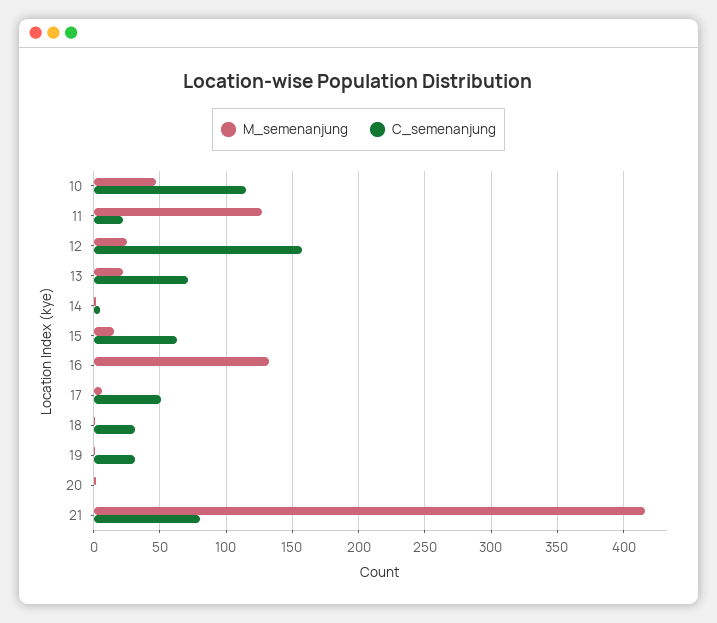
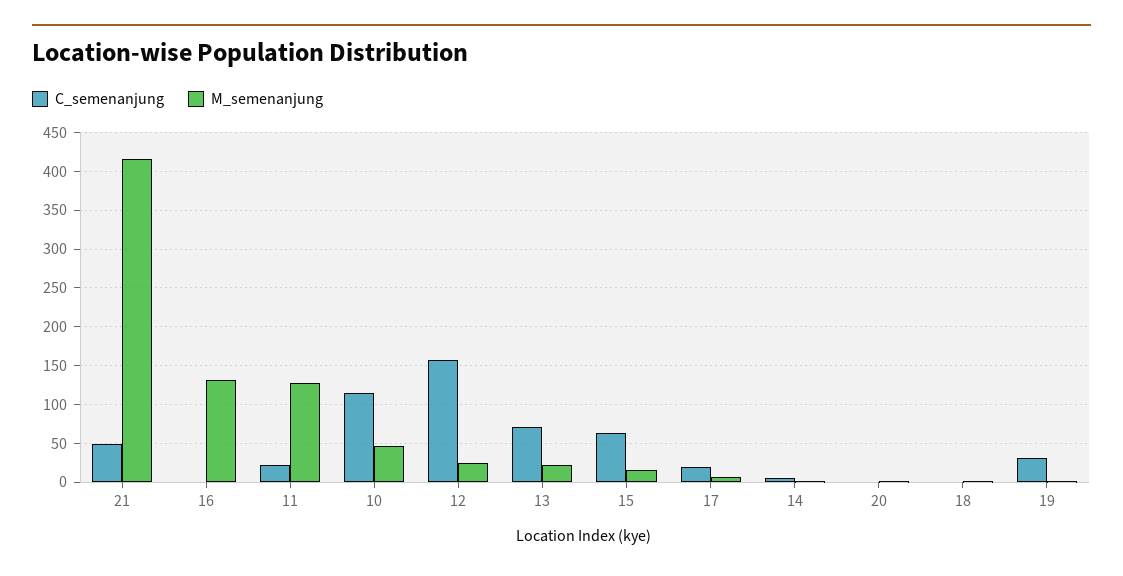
  {
    "M_semenanjung": {
      "10": 45,
      "11": 125,
      "12": 25,
      "13": 20,
      "14": 0,
      "15": 15,
      "16": 130,
      "17": 5,
      "18": 0,
      "19": 0,
      "20": 0,
      "21": 415
    },
    "C_semenanjung": {
      "10": 115,
      "11": 20,
      "12": 155,
      "13": 70,
      "14": 5,
      "15": 65,
      "16": 0,
-     "17": 50,
+     "17": 20,
-     "18": 30,
+     "18": 0,
      "19": 30,
      "20": 0,
-     "21": 80
+     "21": 50
    }
  }

